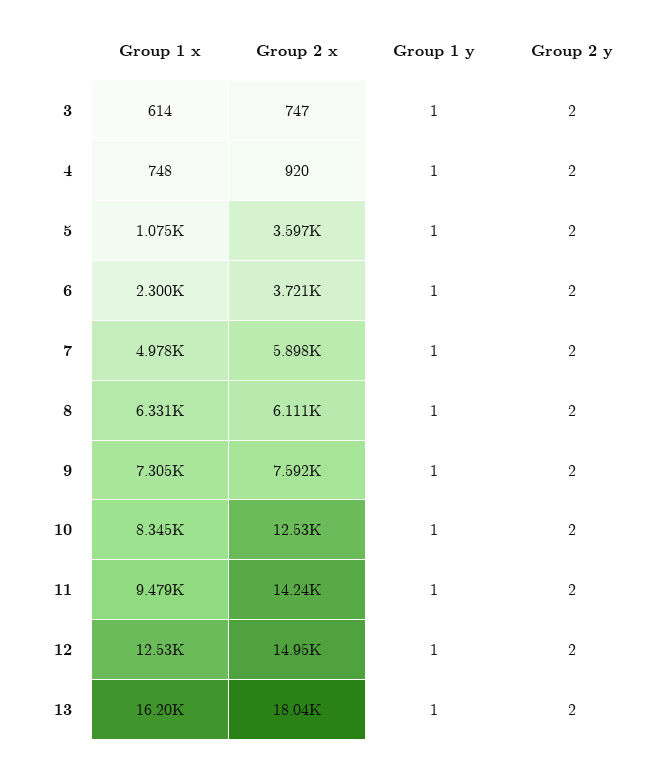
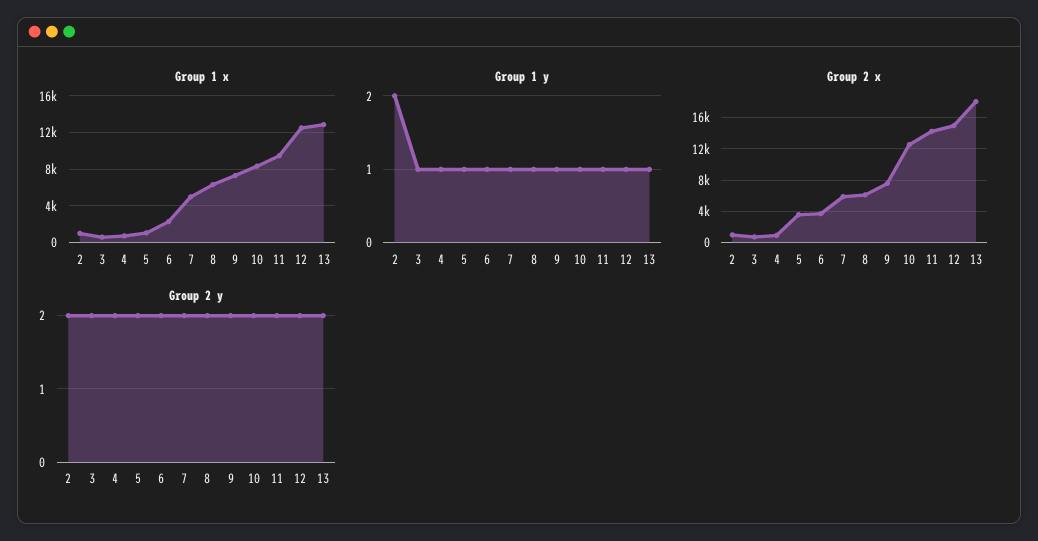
  {
    "Group 1 x": {
      "3": 614,
      "4": 748,
      "5": 1075,
      "6": 2300,
      "7": 4978,
      "8": 6331,
      "9": 7305,
      "10": 8345,
      "11": 9479,
      "12": 12530,
-     "13": 16200
+     "13": 13000,
+     "2": 1000
    },
    "Group 2 x": {
      "3": 747,
      "4": 920,
      "5": 3597,
      "6": 3721,
      "7": 5898,
      "8": 6111,
      "9": 7592,
      "10": 12530,
      "11": 14240,
      "12": 14950,
-     "13": 18040
+     "13": 18040,
+     "2": 1000
    },
    "Group 1 y": {
      "3": 1,
      "4": 1,
      "5": 1,
      "6": 1,
      "7": 1,
      "8": 1,
      "9": 1,
      "10": 1,
      "11": 1,
      "12": 1,
-     "13": 1
+     "13": 1,
+     "2": 2
    },
    "Group 2 y": {
      "3": 2,
      "4": 2,
      "5": 2,
      "6": 2,
      "7": 2,
      "8": 2,
      "9": 2,
      "10": 2,
      "11": 2,
      "12": 2,
-     "13": 2
+     "13": 2,
+     "2": 2
    }
  }

